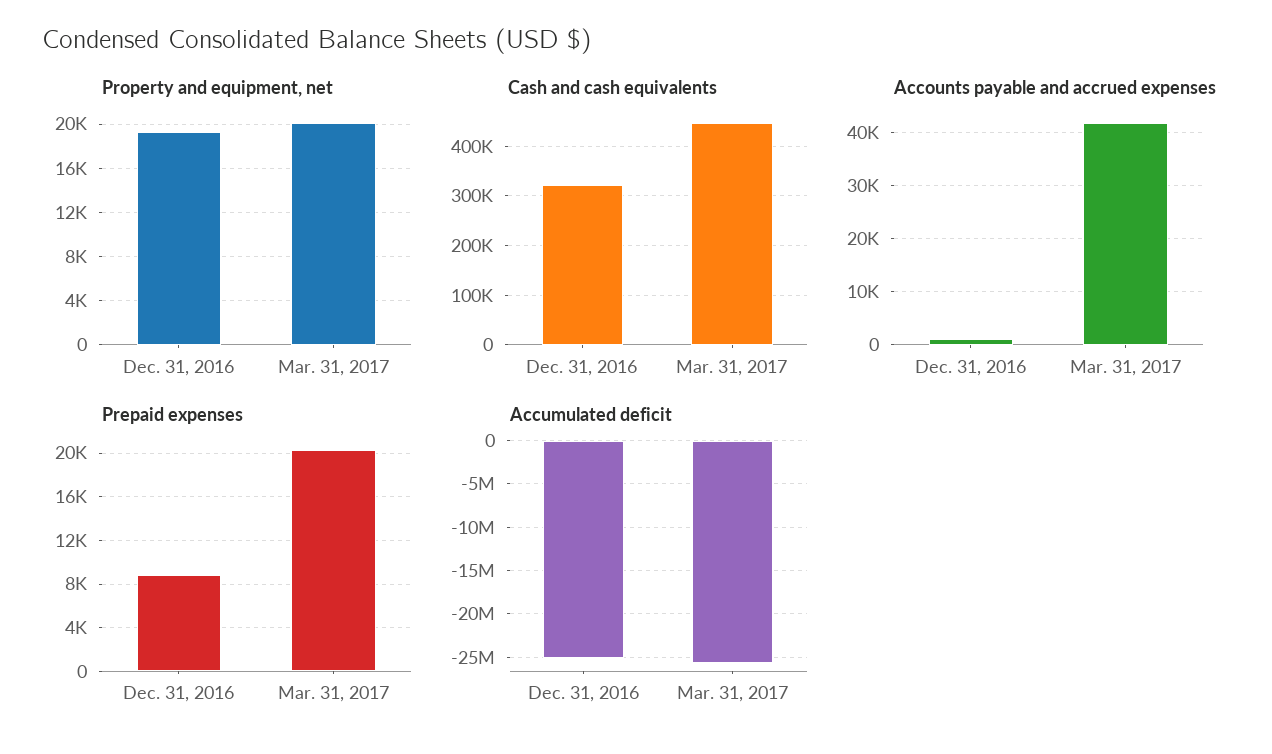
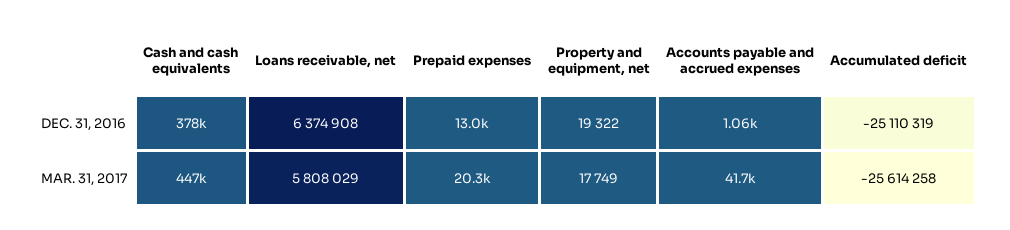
  {
    "Property and equipment, net": {
      "Dec. 31, 2016": 19322,
-     "Mar. 31, 2017": 20000
+     "Mar. 31, 2017": 17749
    },
    "Cash and cash equivalents": {
-     "Dec. 31, 2016": 320000,
+     "Dec. 31, 2016": 378000,
      "Mar. 31, 2017": 447000
    },
    "Accounts payable and accrued expenses": {
      "Dec. 31, 2016": 1060,
      "Mar. 31, 2017": 41700
    },
    "Prepaid expenses": {
-     "Dec. 31, 2016": 9000,
+     "Dec. 31, 2016": 13000,
      "Mar. 31, 2017": 20300
    },
    "Accumulated deficit": {
      "Dec. 31, 2016": -25110319,
      "Mar. 31, 2017": -25614258
-   }
+   },
+   "Loans receivable, net": {
+     "Dec. 31, 2016": 6374908,
+     "Mar. 31, 2017": 5808029
+   }
  }

